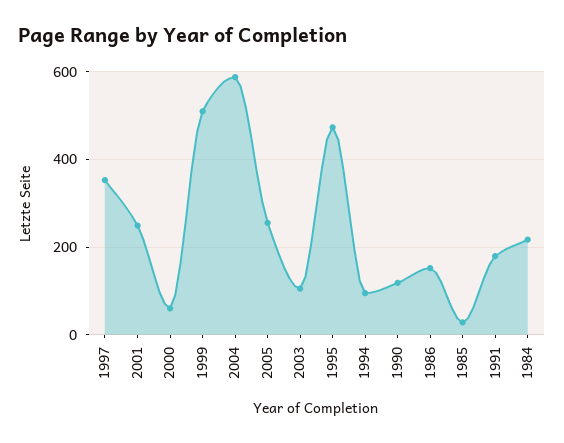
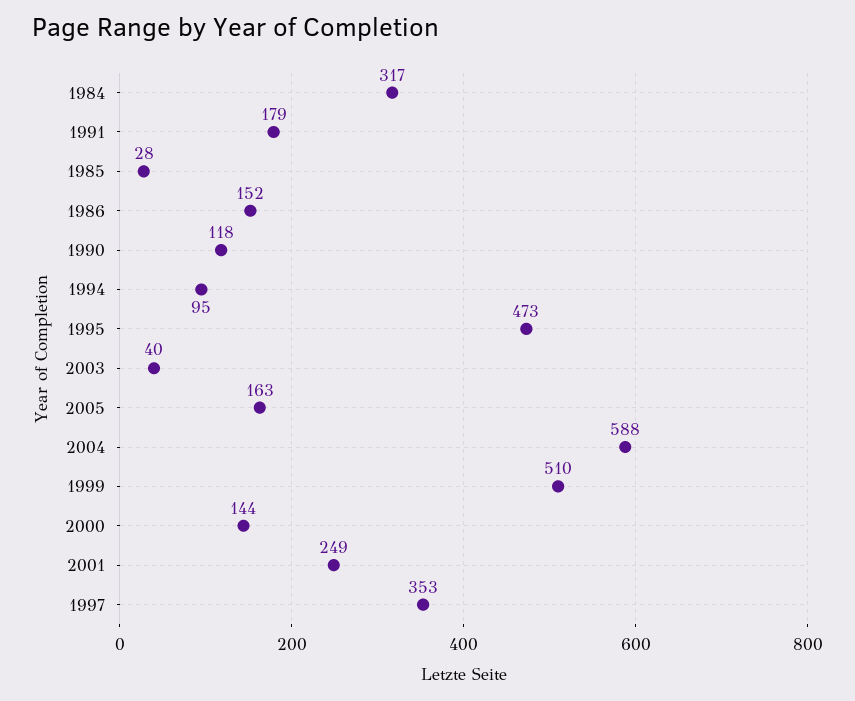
  {
    "1997": 353,
    "2001": 249,
-   "2000": 60,
+   "2000": 144,
    "1999": 510,
    "2004": 588,
-   "2005": 260,
+   "2005": 163,
-   "2003": 100,
+   "2003": 40,
    "1995": 473,
    "1994": 95,
    "1990": 118,
    "1986": 152,
    "1985": 28,
    "1991": 179,
-   "1984": 220
+   "1984": 317
  }

